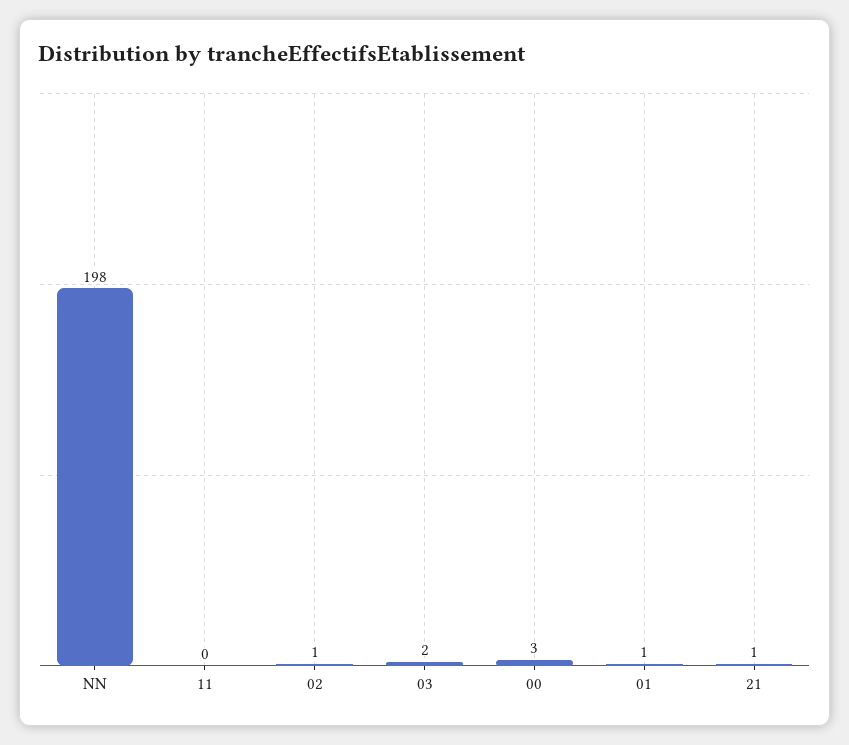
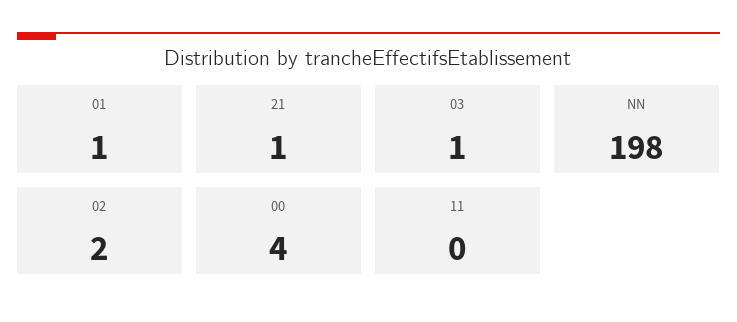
  {
    "NN": 198,
    "11": 0,
-   "02": 1,
+   "02": 2,
-   "03": 2,
+   "03": 1,
-   "00": 3,
+   "00": 4,
    "01": 1,
    "21": 1
  }

